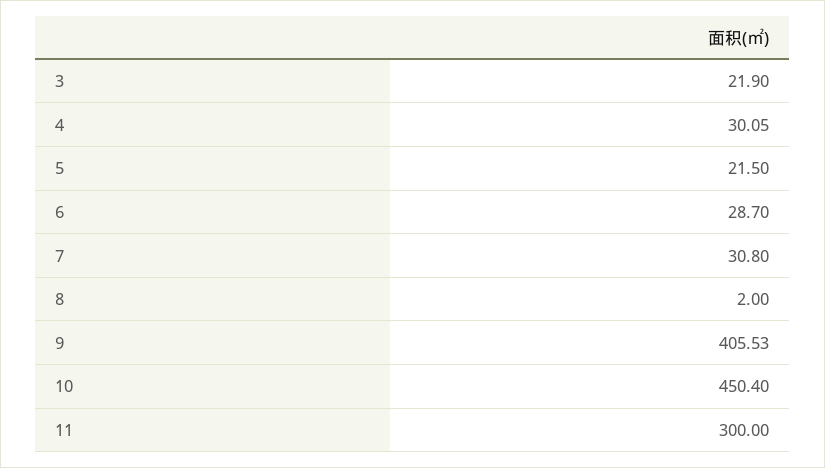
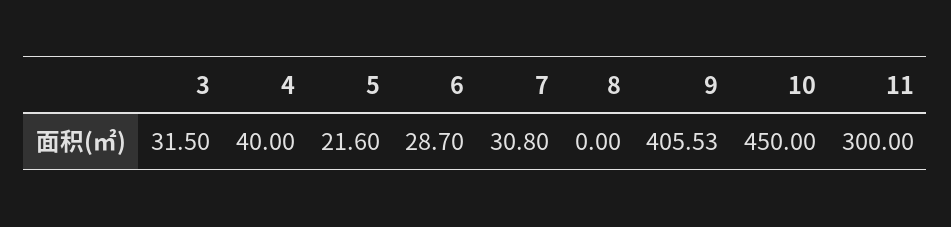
  {
-   "3": 21.9,
+   "3": 31.5,
-   "4": 30.05,
+   "4": 40,
-   "5": 21.5,
+   "5": 21.6,
    "6": 28.7,
    "7": 30.8,
-   "8": 2,
+   "8": 0,
    "9": 405.53,
-   "10": 450.4,
+   "10": 450,
    "11": 300
  }

